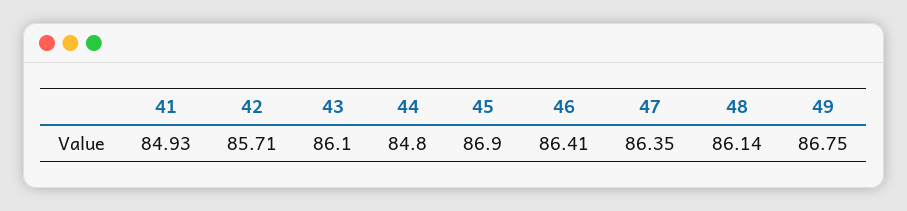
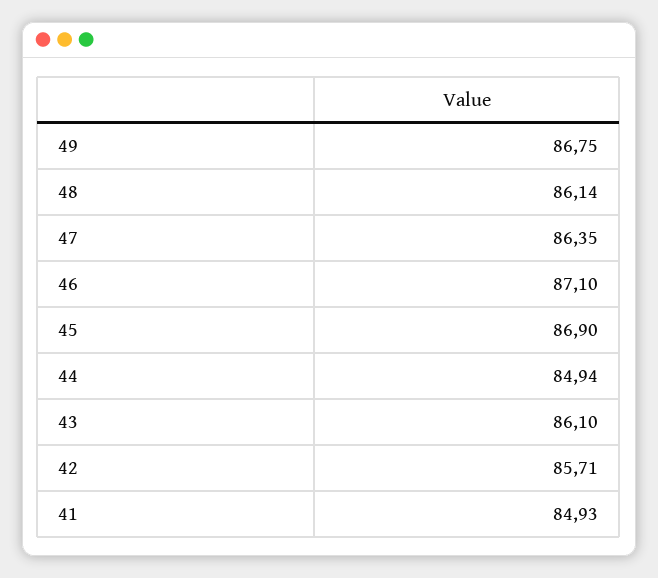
  {
    "41": 84.93,
    "42": 85.71,
    "43": 86.1,
-   "44": 84.8,
+   "44": 84.94,
    "45": 86.9,
-   "46": 86.41,
+   "46": 87.1,
    "47": 86.35,
    "48": 86.14,
    "49": 86.75
  }

